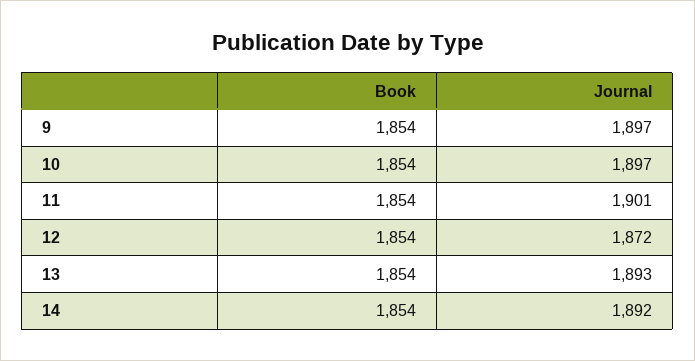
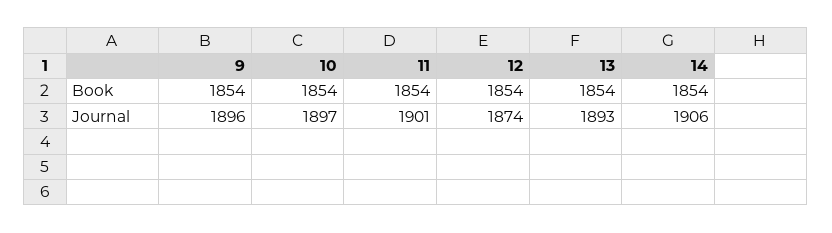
  {
    "Book": {
      "9": 1854,
      "10": 1854,
      "11": 1854,
      "12": 1854,
      "13": 1854,
      "14": 1854
    },
    "Journal": {
-     "9": 1897,
+     "9": 1896,
      "10": 1897,
      "11": 1901,
-     "12": 1872,
+     "12": 1874,
      "13": 1893,
-     "14": 1892
+     "14": 1906
    }
  }

